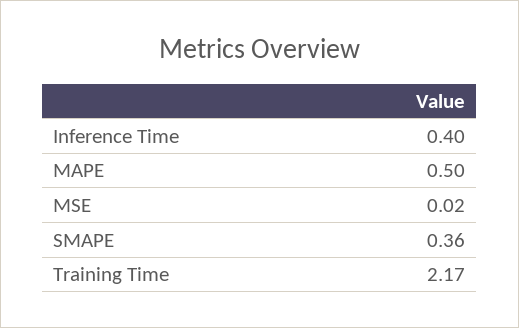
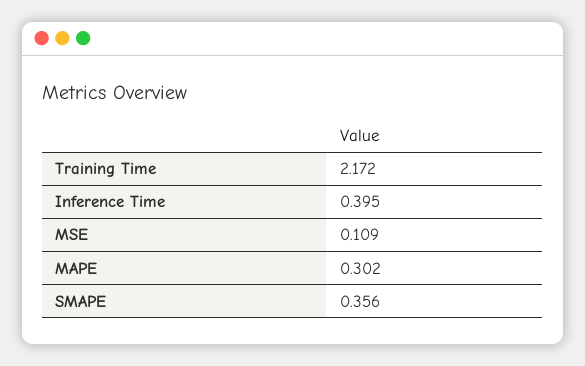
  {
    "Inference Time": 0.395,
-   "MAPE": 0.5,
+   "MAPE": 0.302,
-   "MSE": 0.02,
+   "MSE": 0.109,
    "SMAPE": 0.356,
    "Training Time": 2.172
  }

